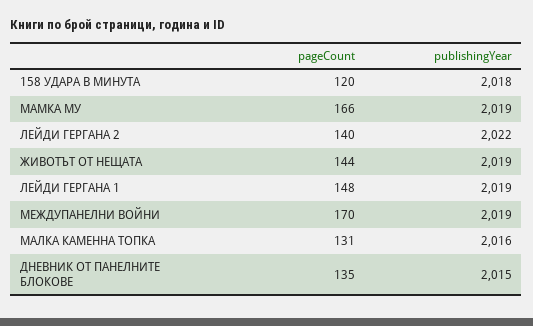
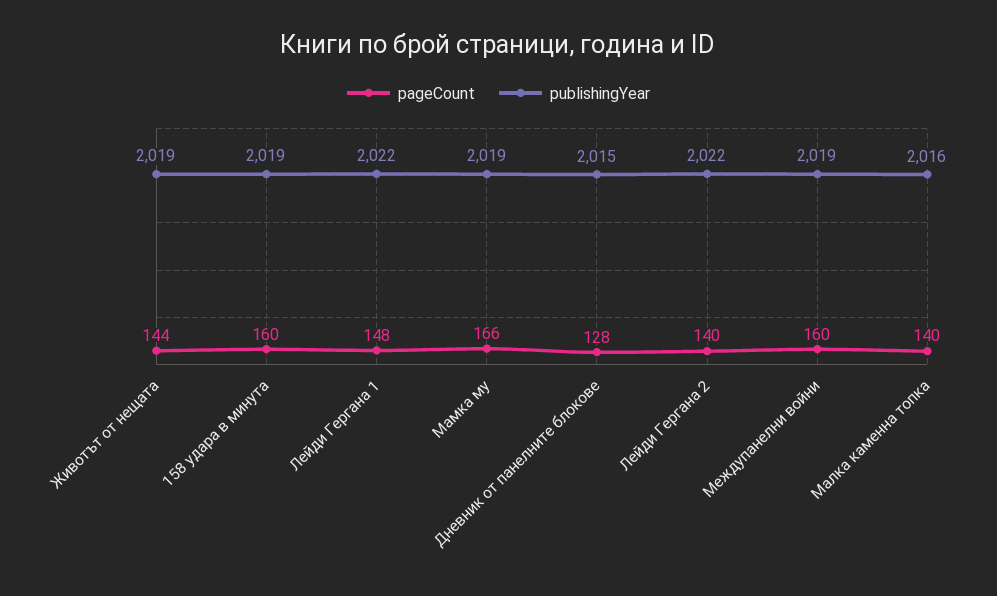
  {
    "pageCount": {
-     "158 УДАРА В МИНУТА": 120,
+     "158 УДАРА В МИНУТА": 160,
      "МАМКА МУ": 166,
      "ЛЕЙДИ ГЕРГАНА 2": 140,
      "ЖИВОТЪТ ОТ НЕЩАТА": 144,
      "ЛЕЙДИ ГЕРГАНА 1": 148,
-     "МЕЖДУПАНЕЛНИ ВОЙНИ": 170,
+     "МЕЖДУПАНЕЛНИ ВОЙНИ": 160,
-     "МАЛКА КАМЕННА ТОПКА": 131,
+     "МАЛКА КАМЕННА ТОПКА": 140,
-     "ДНЕВНИК ОТ ПАНЕЛНИТЕ БЛОКОВЕ": 135
+     "ДНЕВНИК ОТ ПАНЕЛНИТЕ БЛОКОВЕ": 128
    },
    "publishingYear": {
-     "158 УДАРА В МИНУТА": 2018,
+     "158 УДАРА В МИНУТА": 2019,
      "МАМКА МУ": 2019,
      "ЛЕЙДИ ГЕРГАНА 2": 2022,
      "ЖИВОТЪТ ОТ НЕЩАТА": 2019,
-     "ЛЕЙДИ ГЕРГАНА 1": 2019,
+     "ЛЕЙДИ ГЕРГАНА 1": 2022,
      "МЕЖДУПАНЕЛНИ ВОЙНИ": 2019,
      "МАЛКА КАМЕННА ТОПКА": 2016,
      "ДНЕВНИК ОТ ПАНЕЛНИТЕ БЛОКОВЕ": 2015
    }
  }

